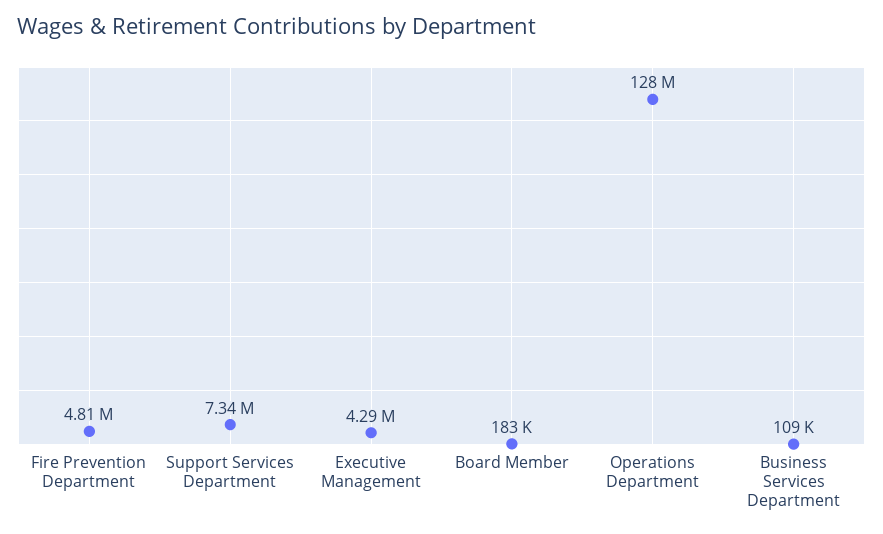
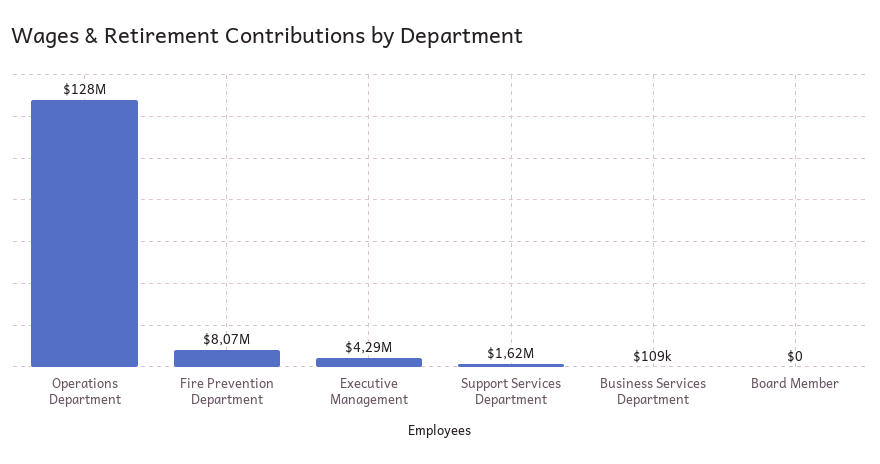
  {
-   "Fire Prevention Department": 4810000,
+   "Fire Prevention Department": 8070000,
-   "Support Services Department": 7340000,
+   "Support Services Department": 1620000,
    "Executive Management": 4290000,
-   "Board Member": 183000,
+   "Board Member": 0,
    "Operations Department": 128000000,
    "Business Services Department": 109000
  }

